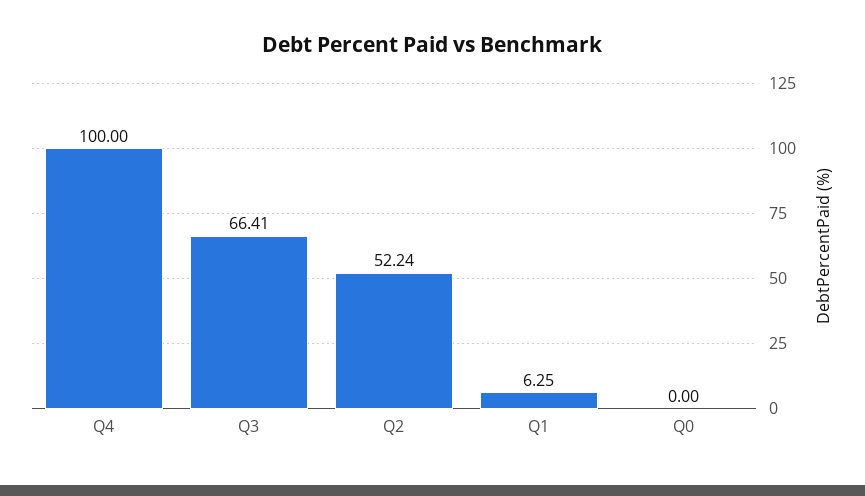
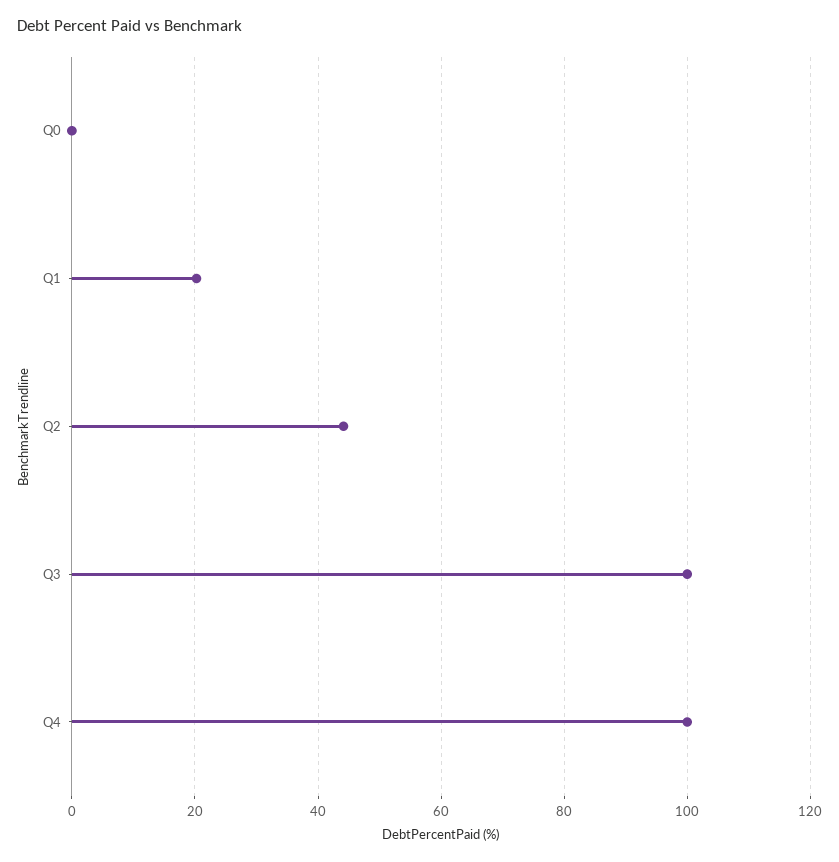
  {
    "Q4": 100,
-   "Q3": 66.41,
+   "Q3": 100,
-   "Q2": 52.24,
+   "Q2": 44,
-   "Q1": 6.25,
+   "Q1": 20,
    "Q0": 0
  }

